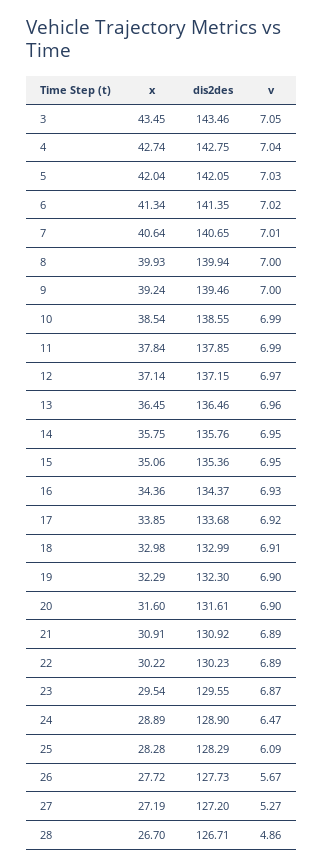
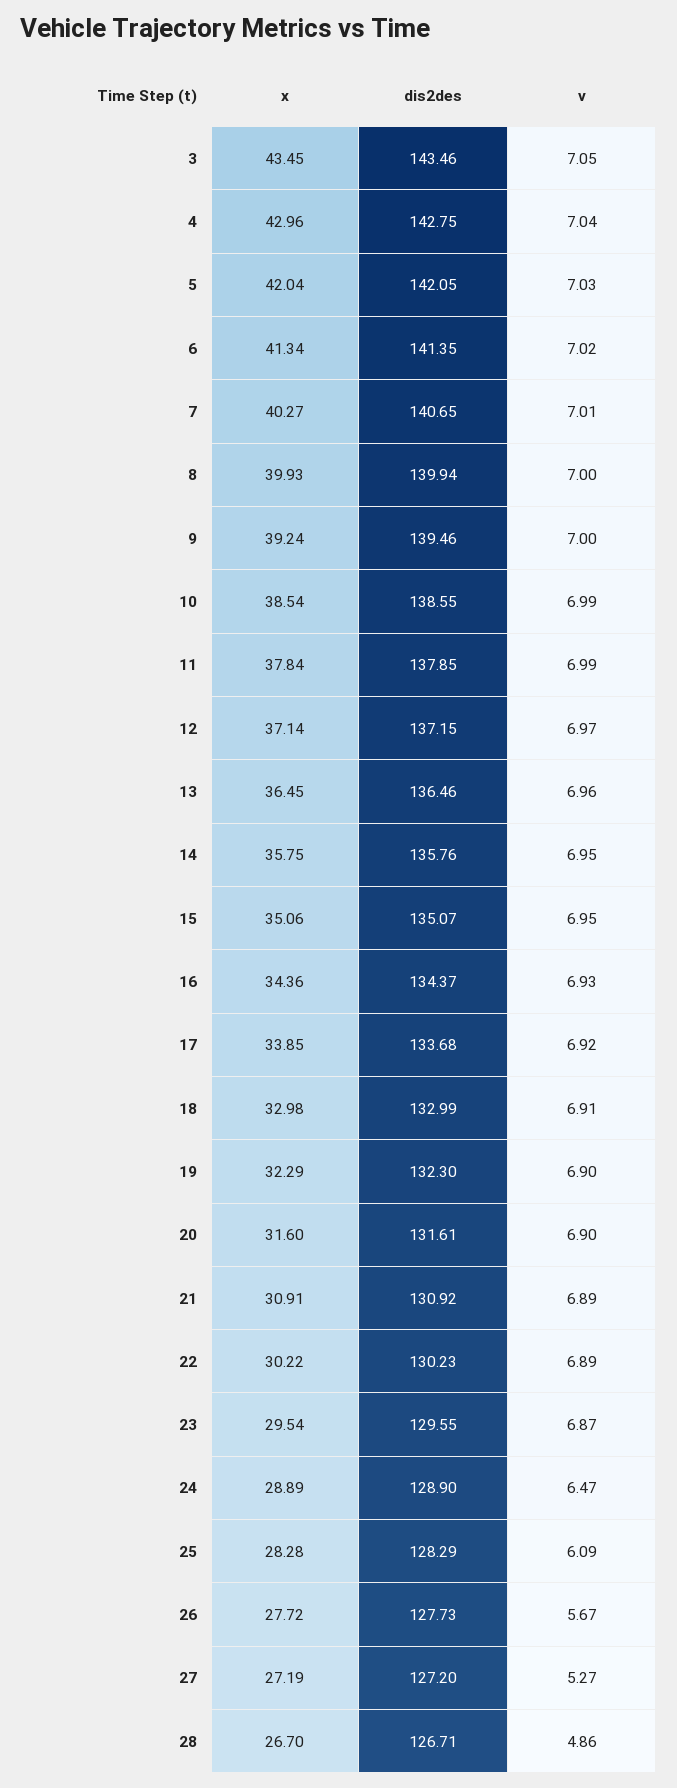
  {
    "x": {
      "3": 43.45,
-     "4": 42.74,
+     "4": 42.96,
      "5": 42.04,
      "6": 41.34,
-     "7": 40.64,
+     "7": 40.27,
      "8": 39.93,
      "9": 39.24,
      "10": 38.54,
      "11": 37.84,
      "12": 37.14,
      "13": 36.45,
      "14": 35.75,
      "15": 35.06,
      "16": 34.36,
      "17": 33.85,
      "18": 32.98,
      "19": 32.29,
      "20": 31.6,
      "21": 30.91,
      "22": 30.22,
      "23": 29.54,
      "24": 28.89,
      "25": 28.28,
      "26": 27.72,
      "27": 27.19,
      "28": 26.7
    },
    "dis2des": {
      "3": 143.46,
      "4": 142.75,
      "5": 142.05,
      "6": 141.35,
      "7": 140.65,
      "8": 139.94,
      "9": 139.46,
      "10": 138.55,
      "11": 137.85,
      "12": 137.15,
      "13": 136.46,
      "14": 135.76,
-     "15": 135.36,
+     "15": 135.07,
      "16": 134.37,
      "17": 133.68,
      "18": 132.99,
      "19": 132.3,
      "20": 131.61,
      "21": 130.92,
      "22": 130.23,
      "23": 129.55,
      "24": 128.9,
      "25": 128.29,
      "26": 127.73,
      "27": 127.2,
      "28": 126.71
    },
    "v": {
      "3": 7.05,
      "4": 7.04,
      "5": 7.03,
      "6": 7.02,
      "7": 7.01,
      "8": 7,
      "9": 7,
      "10": 6.99,
      "11": 6.99,
      "12": 6.97,
      "13": 6.96,
      "14": 6.95,
      "15": 6.95,
      "16": 6.93,
      "17": 6.92,
      "18": 6.91,
      "19": 6.9,
      "20": 6.9,
      "21": 6.89,
      "22": 6.89,
      "23": 6.87,
      "24": 6.47,
      "25": 6.09,
      "26": 5.67,
      "27": 5.27,
      "28": 4.86
    }
  }

